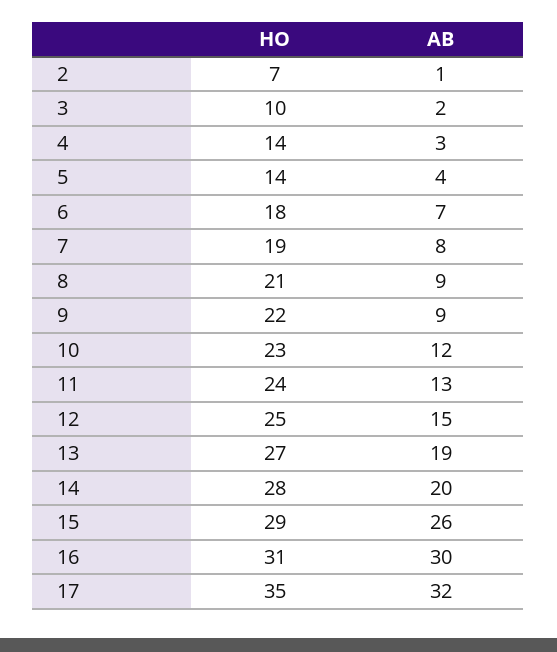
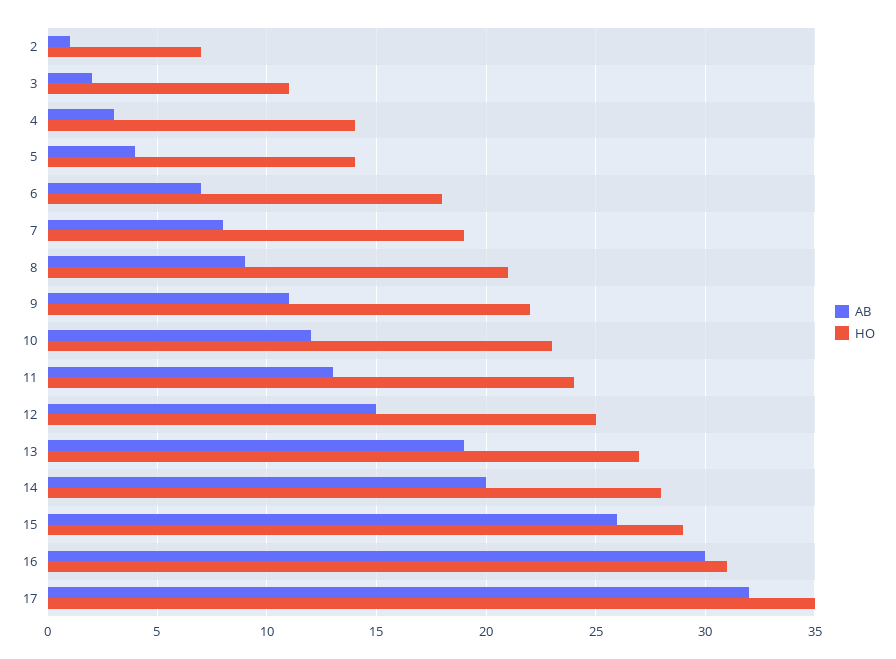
  {
    "HO": {
      "2": 7,
-     "3": 10,
+     "3": 11,
      "4": 14,
      "5": 14,
      "6": 18,
      "7": 19,
      "8": 21,
      "9": 22,
      "10": 23,
      "11": 24,
      "12": 25,
      "13": 27,
      "14": 28,
      "15": 29,
      "16": 31,
      "17": 35
    },
    "AB": {
      "2": 1,
      "3": 2,
      "4": 3,
      "5": 4,
      "6": 7,
      "7": 8,
      "8": 9,
-     "9": 9,
+     "9": 11,
      "10": 12,
      "11": 13,
      "12": 15,
      "13": 19,
      "14": 20,
      "15": 26,
      "16": 30,
      "17": 32
    }
  }

